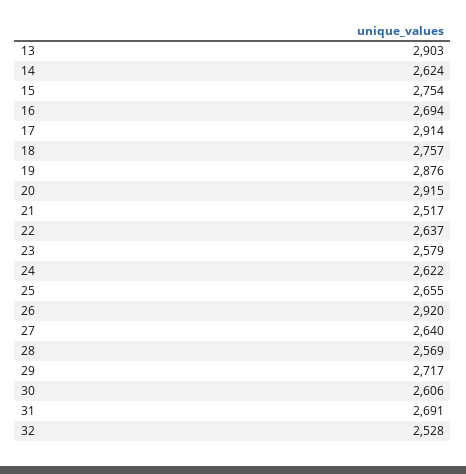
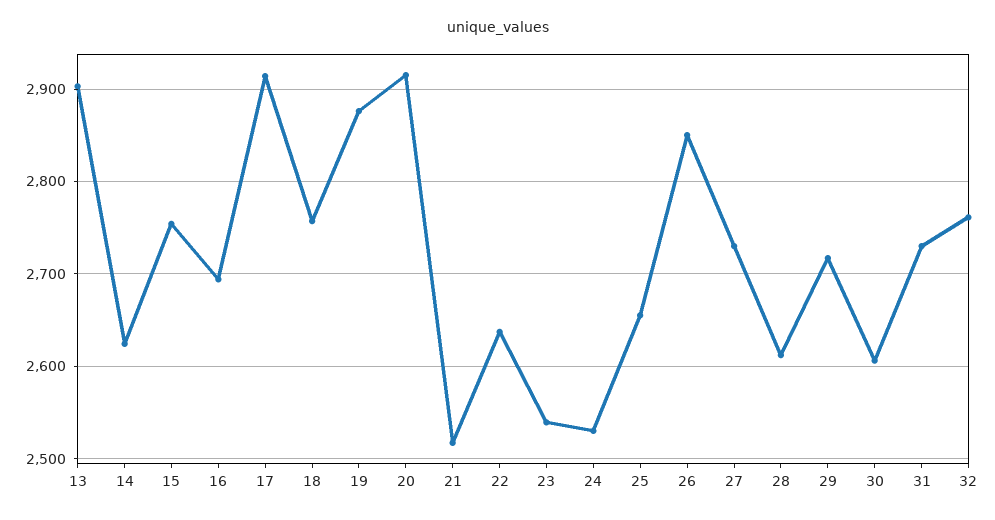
  {
    "13": 2903,
    "14": 2624,
    "15": 2754,
    "16": 2694,
    "17": 2914,
    "18": 2757,
    "19": 2876,
    "20": 2915,
    "21": 2517,
    "22": 2637,
-   "23": 2579,
+   "23": 2540,
-   "24": 2622,
+   "24": 2530,
    "25": 2655,
-   "26": 2920,
+   "26": 2850,
-   "27": 2640,
+   "27": 2730,
-   "28": 2569,
+   "28": 2610,
    "29": 2717,
    "30": 2606,
-   "31": 2691,
+   "31": 2730,
-   "32": 2528
+   "32": 2760
  }

